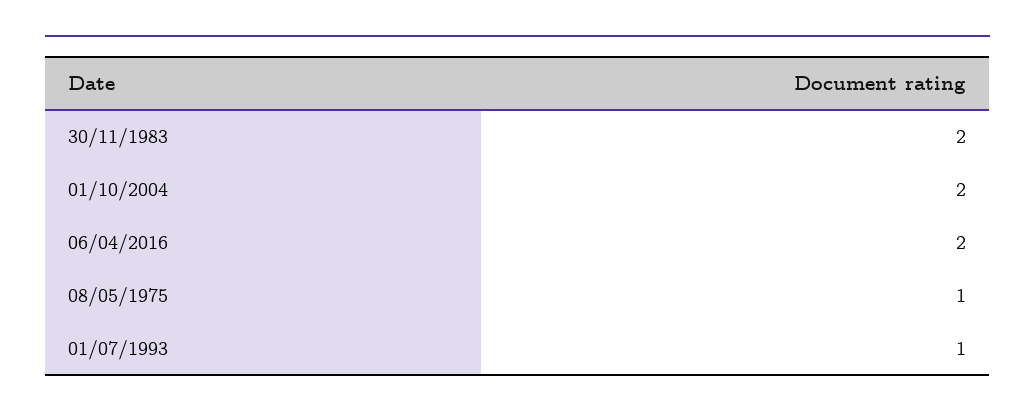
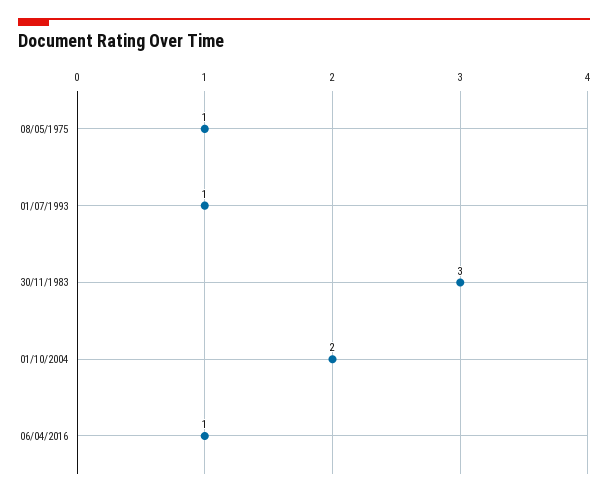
  {
-   "30/11/1983": 2,
+   "30/11/1983": 3,
    "01/10/2004": 2,
-   "06/04/2016": 2,
+   "06/04/2016": 1,
    "08/05/1975": 1,
    "01/07/1993": 1
  }

